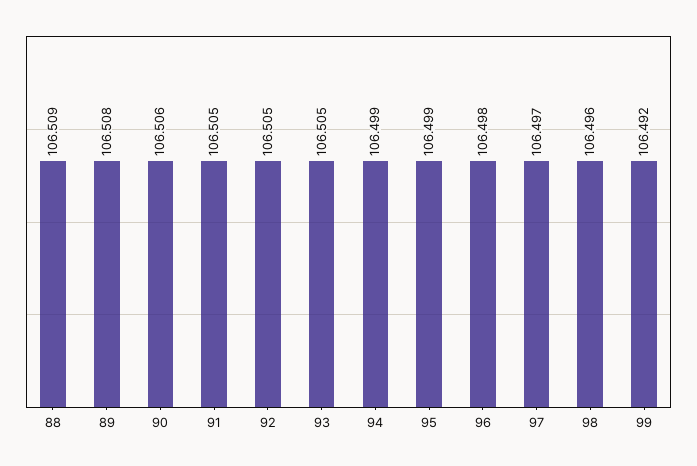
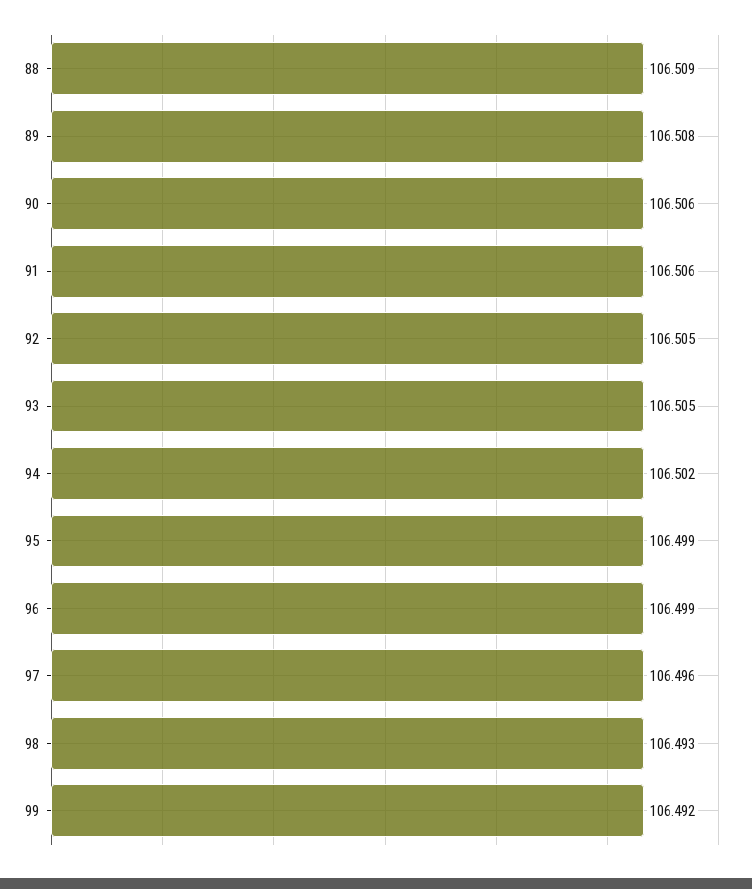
  {
    "88": 106.509,
    "89": 106.508,
    "90": 106.506,
-   "91": 106.505,
+   "91": 106.506,
    "92": 106.505,
    "93": 106.505,
-   "94": 106.499,
+   "94": 106.502,
    "95": 106.499,
-   "96": 106.498,
+   "96": 106.499,
-   "97": 106.497,
+   "97": 106.496,
-   "98": 106.496,
+   "98": 106.493,
    "99": 106.492
  }

